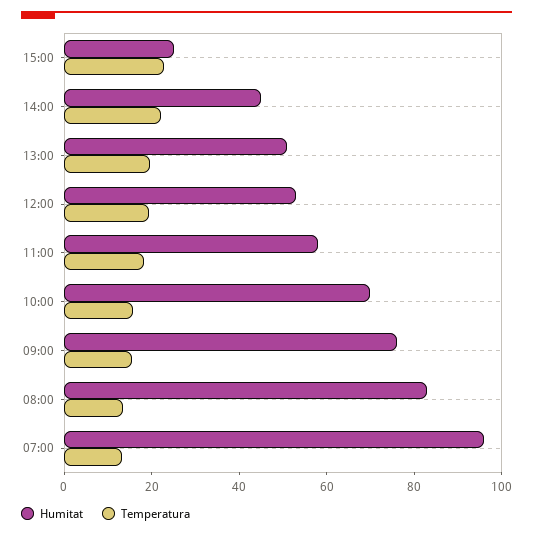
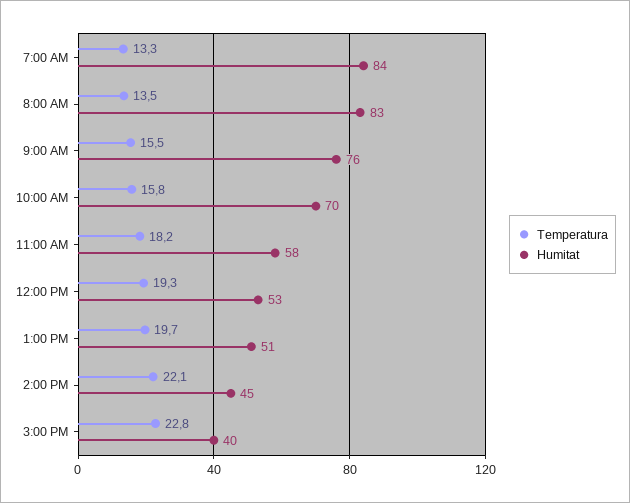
  {
    "Humitat": {
-     "15:00": 25,
+     "15:00": 40,
      "14:00": 45,
      "13:00": 51,
      "12:00": 53,
      "11:00": 58,
      "10:00": 70,
      "09:00": 76,
      "08:00": 83,
-     "07:00": 95
+     "07:00": 84
    },
    "Temperatura": {
      "15:00": 22.8,
      "14:00": 22.1,
      "13:00": 19.7,
      "12:00": 19.3,
      "11:00": 18.2,
      "10:00": 15.8,
      "09:00": 15.5,
      "08:00": 13.5,
      "07:00": 13.3
    }
  }

